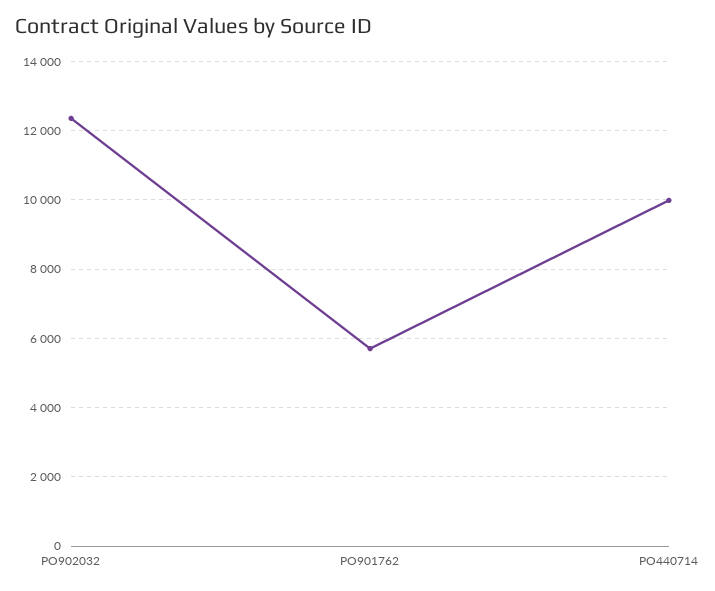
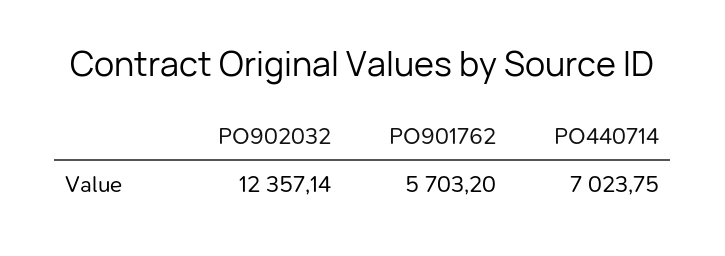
  {
    "PO902032": 12357.14,
    "PO901762": 5703.2,
-   "PO440714": 10000
+   "PO440714": 7023.75
  }

